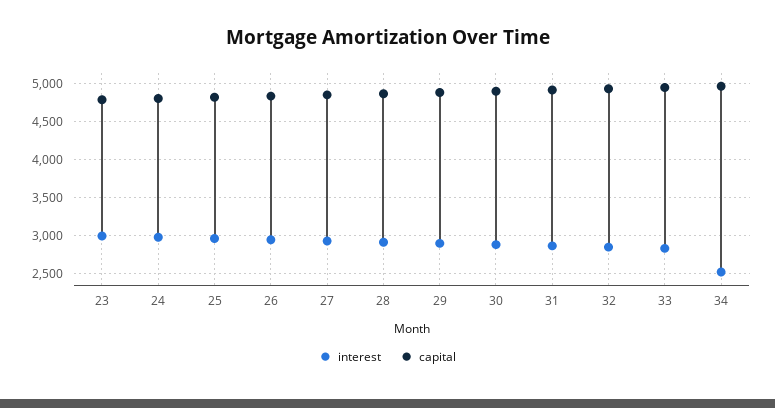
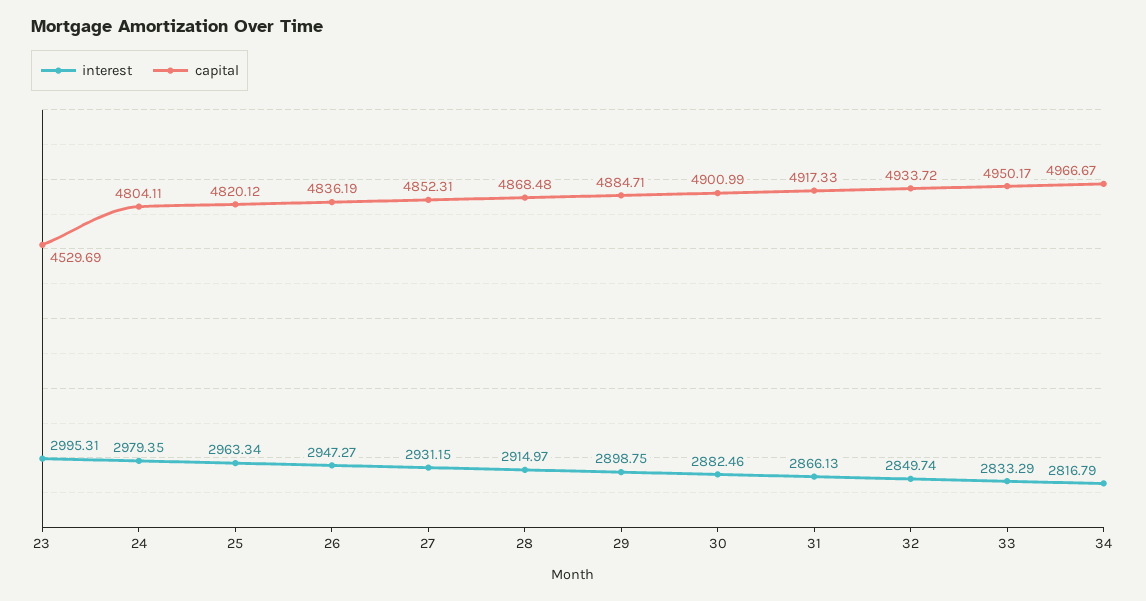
  {
    "interest": {
      "23": 2995.31,
      "24": 2979.35,
      "25": 2963.34,
      "26": 2947.27,
      "27": 2931.15,
      "28": 2914.97,
      "29": 2898.75,
      "30": 2882.46,
      "31": 2866.13,
      "32": 2849.74,
      "33": 2833.29,
-     "34": 2500
+     "34": 2816.79
    },
    "capital": {
-     "23": 4800,
+     "23": 4529.69,
      "24": 4804.11,
      "25": 4820.12,
      "26": 4836.19,
      "27": 4852.31,
      "28": 4868.48,
      "29": 4884.71,
      "30": 4900.99,
      "31": 4917.33,
      "32": 4933.72,
      "33": 4950.17,
      "34": 4966.67
    }
  }

